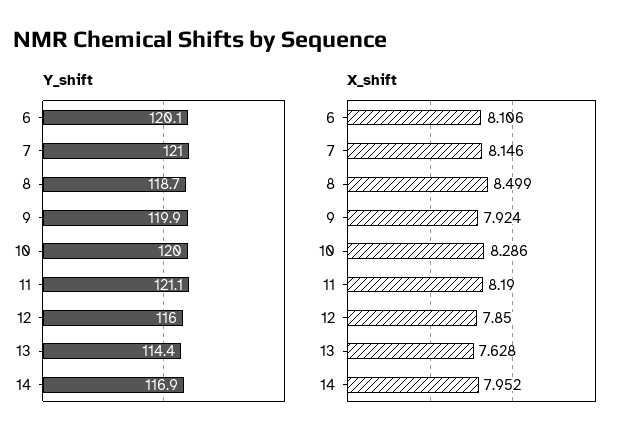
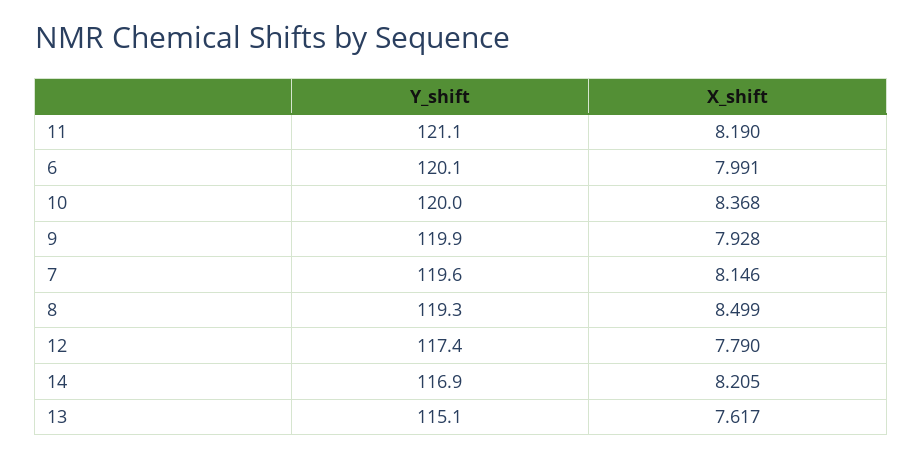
  {
    "Y_shift": {
      "6": 120.1,
-     "7": 121,
+     "7": 119.6,
-     "8": 118.7,
+     "8": 119.3,
      "9": 119.9,
      "10": 120,
      "11": 121.1,
-     "12": 116,
+     "12": 117.4,
-     "13": 114.4,
+     "13": 115.1,
      "14": 116.9
    },
    "X_shift": {
-     "6": 8.106,
+     "6": 7.991,
      "7": 8.146,
      "8": 8.499,
-     "9": 7.924,
+     "9": 7.928,
-     "10": 8.286,
+     "10": 8.368,
      "11": 8.19,
-     "12": 7.85,
+     "12": 7.79,
-     "13": 7.628,
+     "13": 7.617,
-     "14": 7.952
+     "14": 8.205
    }
  }

